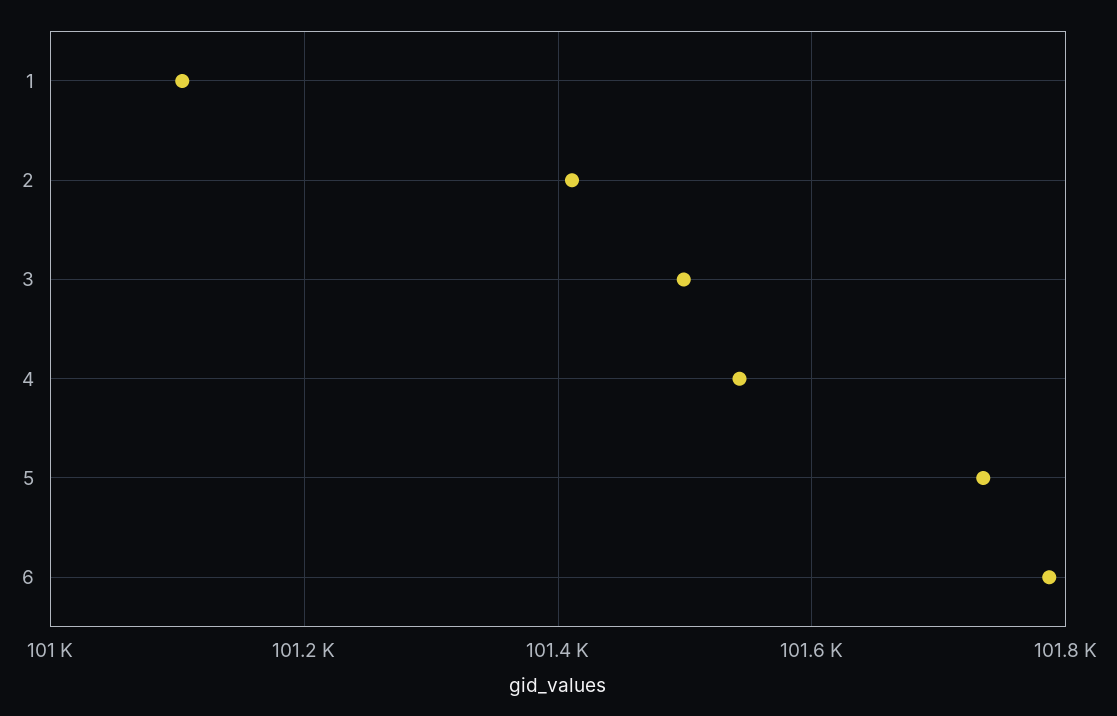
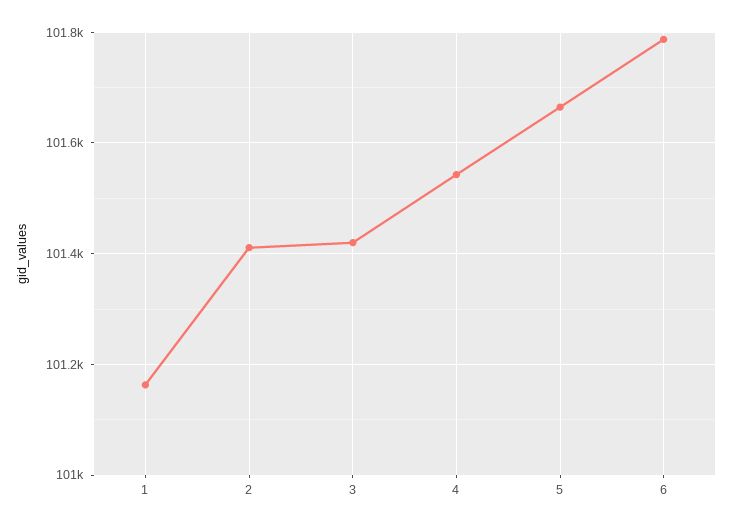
  {
-   "1": 101100,
+   "1": 101160,
    "2": 101420,
-   "3": 101500,
+   "3": 101420,
    "4": 101540,
-   "5": 101740,
+   "5": 101660,
    "6": 101780
  }

